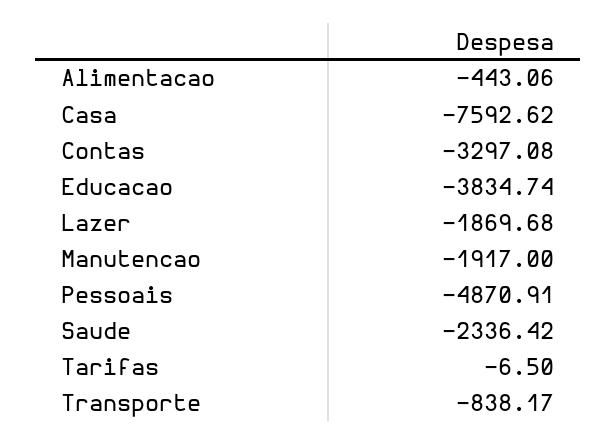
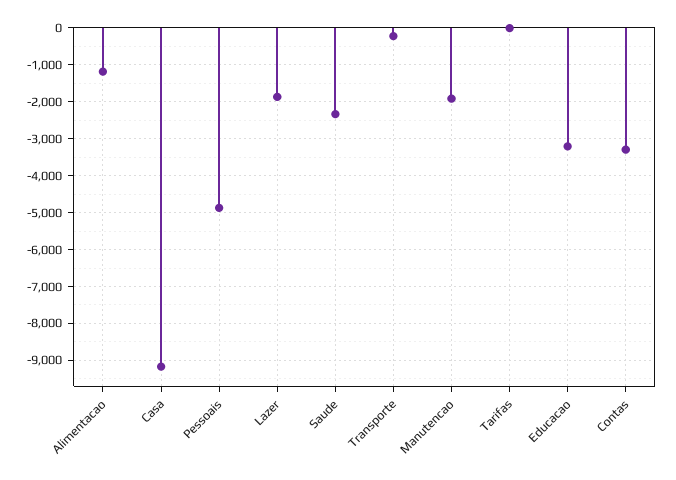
  {
-   "Alimentacao": -443.06,
+   "Alimentacao": -1200,
-   "Casa": -7592.62,
+   "Casa": -9200,
    "Contas": -3297.08,
-   "Educacao": -3834.74,
+   "Educacao": -3200,
    "Lazer": -1869.68,
    "Manutencao": -1917,
    "Pessoais": -4870.91,
    "Saude": -2336.42,
    "Tarifas": -6.5,
-   "Transporte": -838.17
+   "Transporte": -200
  }

